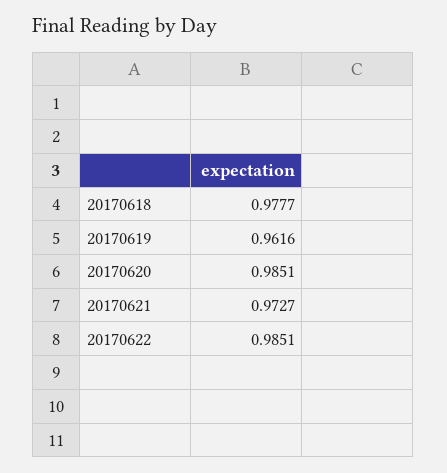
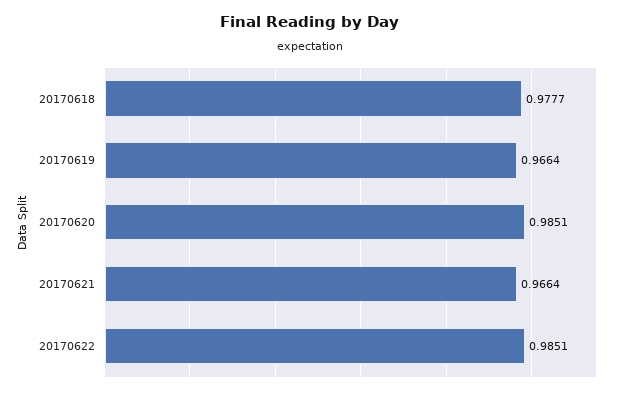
  {
    "20170618": 0.9777,
-   "20170619": 0.9616,
+   "20170619": 0.9664,
    "20170620": 0.9851,
-   "20170621": 0.9727,
+   "20170621": 0.9664,
    "20170622": 0.9851
  }

